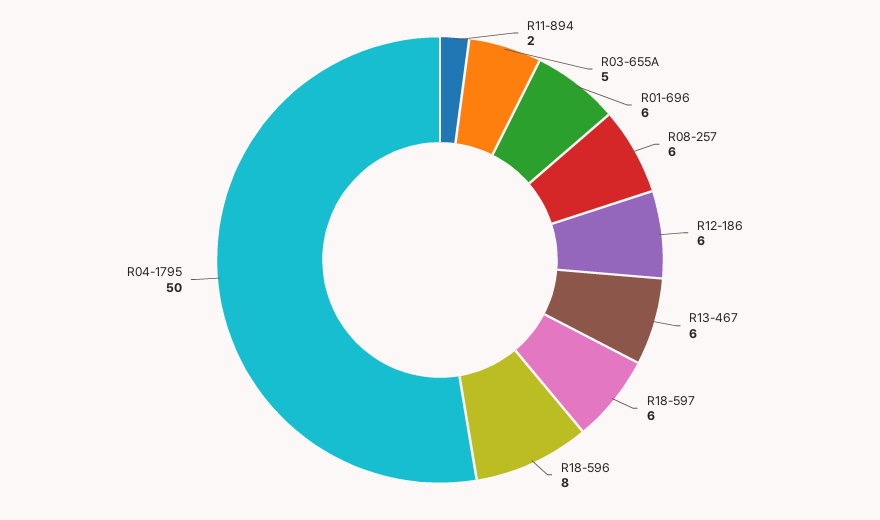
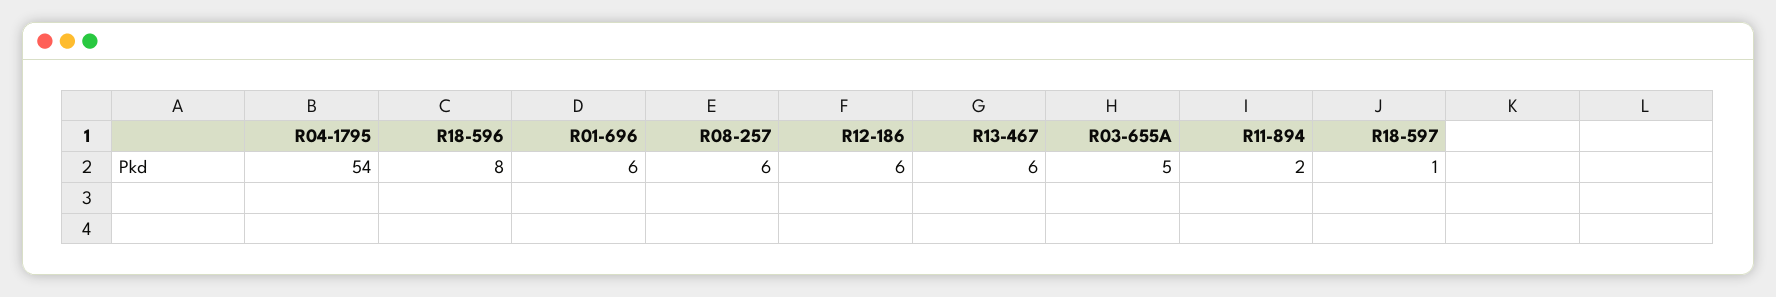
  {
    "R11-894": 2,
    "R03-655A": 5,
    "R01-696": 6,
    "R08-257": 6,
    "R12-186": 6,
    "R13-467": 6,
-   "R18-597": 6,
+   "R18-597": 1,
    "R18-596": 8,
-   "R04-1795": 50
+   "R04-1795": 54
  }

